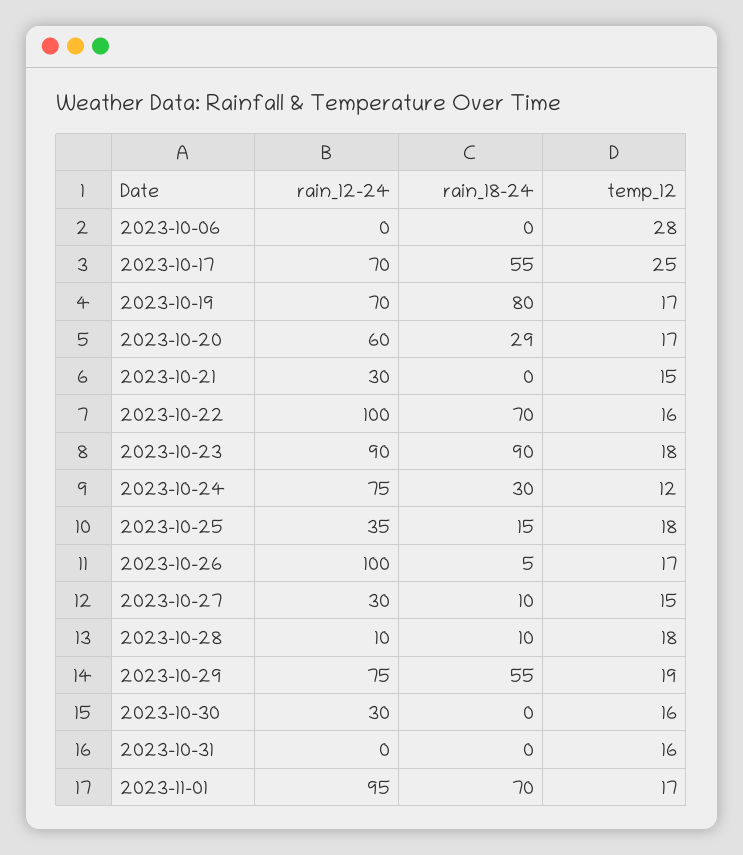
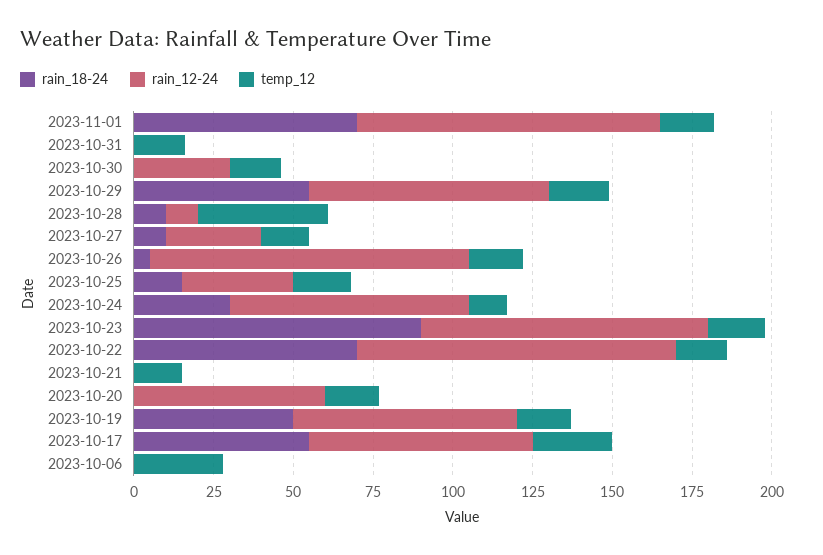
  {
    "rain_12-24": {
      "2023-10-06": 0,
      "2023-10-17": 70,
      "2023-10-19": 70,
      "2023-10-20": 60,
-     "2023-10-21": 30,
+     "2023-10-21": 0,
      "2023-10-22": 100,
      "2023-10-23": 90,
      "2023-10-24": 75,
      "2023-10-25": 35,
      "2023-10-26": 100,
      "2023-10-27": 30,
      "2023-10-28": 10,
      "2023-10-29": 75,
      "2023-10-30": 30,
      "2023-10-31": 0,
      "2023-11-01": 95
    },
    "rain_18-24": {
      "2023-10-06": 0,
      "2023-10-17": 55,
-     "2023-10-19": 80,
+     "2023-10-19": 50,
-     "2023-10-20": 29,
+     "2023-10-20": 0,
      "2023-10-21": 0,
      "2023-10-22": 70,
      "2023-10-23": 90,
      "2023-10-24": 30,
      "2023-10-25": 15,
      "2023-10-26": 5,
      "2023-10-27": 10,
      "2023-10-28": 10,
      "2023-10-29": 55,
      "2023-10-30": 0,
      "2023-10-31": 0,
      "2023-11-01": 70
    },
    "temp_12": {
      "2023-10-06": 28,
      "2023-10-17": 25,
      "2023-10-19": 17,
      "2023-10-20": 17,
      "2023-10-21": 15,
      "2023-10-22": 16,
      "2023-10-23": 18,
      "2023-10-24": 12,
      "2023-10-25": 18,
      "2023-10-26": 17,
      "2023-10-27": 15,
-     "2023-10-28": 18,
+     "2023-10-28": 40,
      "2023-10-29": 19,
      "2023-10-30": 16,
      "2023-10-31": 16,
      "2023-11-01": 17
    }
  }

